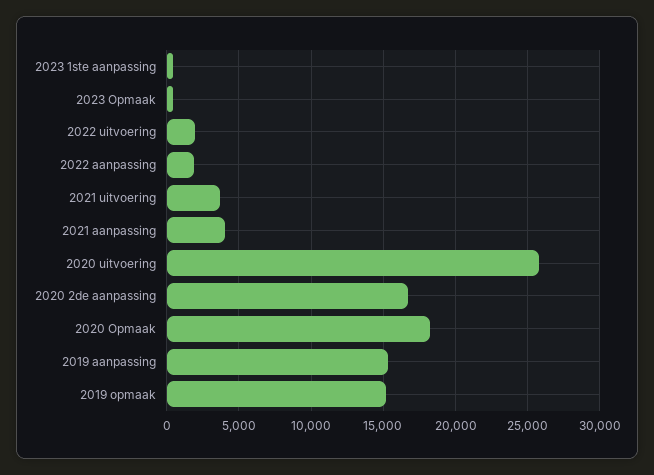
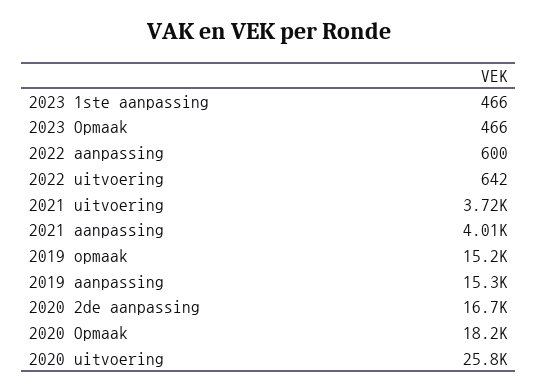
  {
    "2023 1ste aanpassing": 466,
    "2023 Opmaak": 466,
-   "2022 uitvoering": 2000,
+   "2022 uitvoering": 642,
-   "2022 aanpassing": 2000,
+   "2022 aanpassing": 600,
    "2021 uitvoering": 3720,
    "2021 aanpassing": 4010,
    "2020 uitvoering": 25800,
    "2020 2de aanpassing": 16700,
    "2020 Opmaak": 18200,
    "2019 aanpassing": 15300,
    "2019 opmaak": 15200
  }

